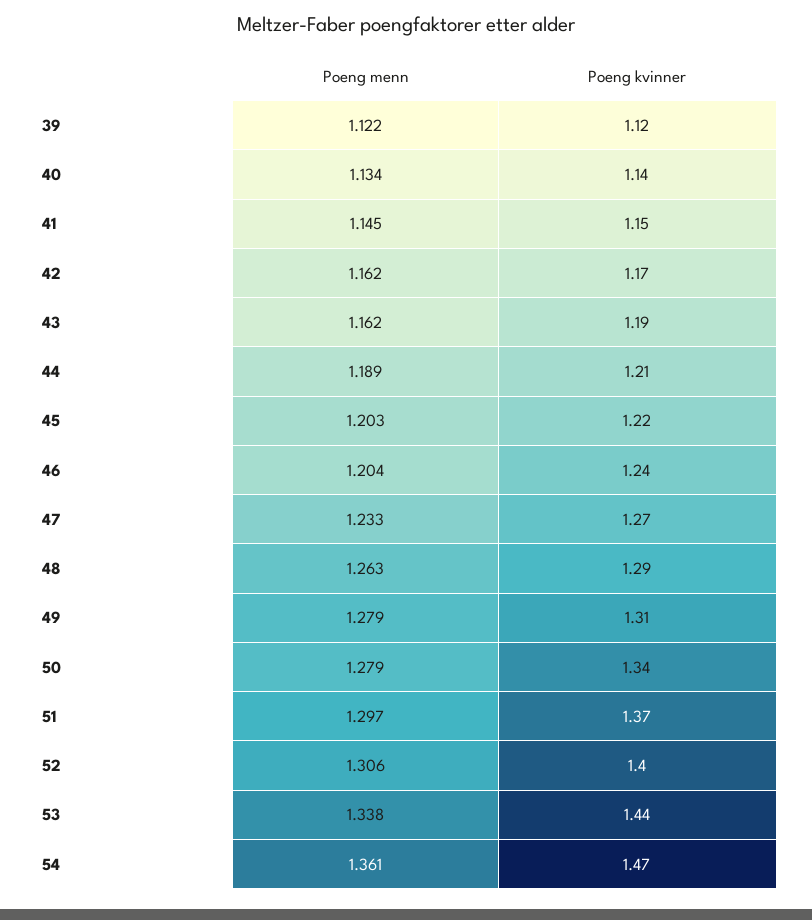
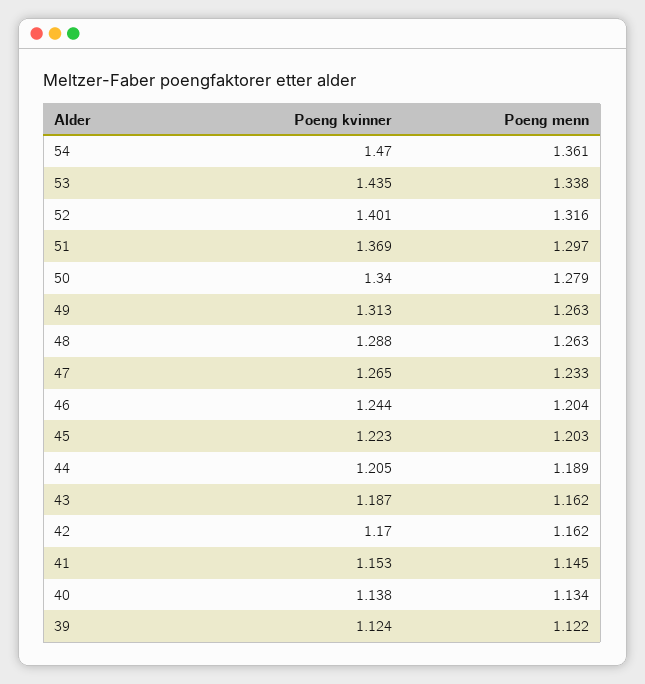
  {
    "Poeng menn": {
      "39": 1.122,
      "40": 1.134,
      "41": 1.145,
      "42": 1.162,
      "43": 1.162,
      "44": 1.189,
      "45": 1.203,
      "46": 1.204,
      "47": 1.233,
      "48": 1.263,
-     "49": 1.279,
+     "49": 1.263,
      "50": 1.279,
      "51": 1.297,
-     "52": 1.306,
+     "52": 1.316,
      "53": 1.338,
      "54": 1.361
    },
    "Poeng kvinner": {
      "39": 1.124,
      "40": 1.138,
      "41": 1.153,
      "42": 1.17,
      "43": 1.187,
      "44": 1.205,
      "45": 1.223,
      "46": 1.244,
      "47": 1.265,
      "48": 1.288,
      "49": 1.313,
      "50": 1.34,
      "51": 1.369,
      "52": 1.401,
      "53": 1.435,
      "54": 1.47
    }
  }

